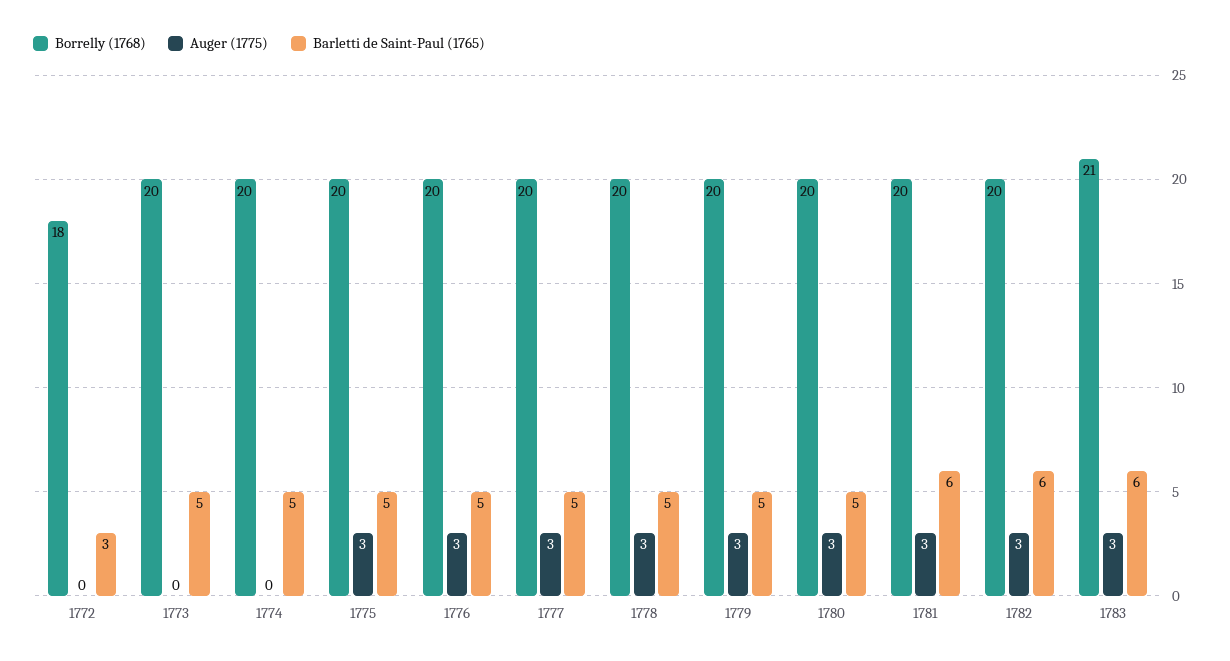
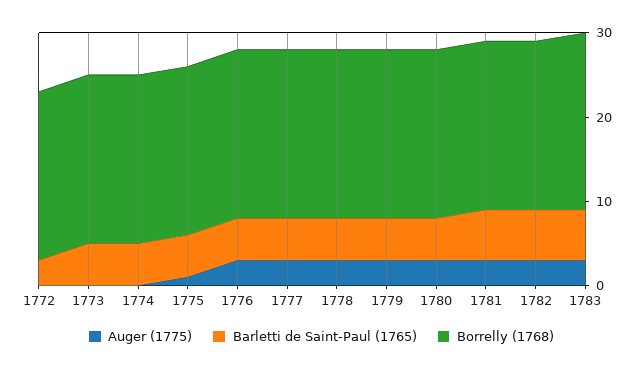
  {
    "Borrelly (1768)": {
-     "1772": 18,
+     "1772": 20,
      "1773": 20,
      "1774": 20,
      "1775": 20,
      "1776": 20,
      "1777": 20,
      "1778": 20,
      "1779": 20,
      "1780": 20,
      "1781": 20,
      "1782": 20,
      "1783": 21
    },
    "Auger (1775)": {
      "1772": 0,
      "1773": 0,
      "1774": 0,
-     "1775": 3,
+     "1775": 1,
      "1776": 3,
      "1777": 3,
      "1778": 3,
      "1779": 3,
      "1780": 3,
      "1781": 3,
      "1782": 3,
      "1783": 3
    },
    "Barletti de Saint-Paul (1765)": {
      "1772": 3,
      "1773": 5,
      "1774": 5,
      "1775": 5,
      "1776": 5,
      "1777": 5,
      "1778": 5,
      "1779": 5,
      "1780": 5,
      "1781": 6,
      "1782": 6,
      "1783": 6
    }
  }

